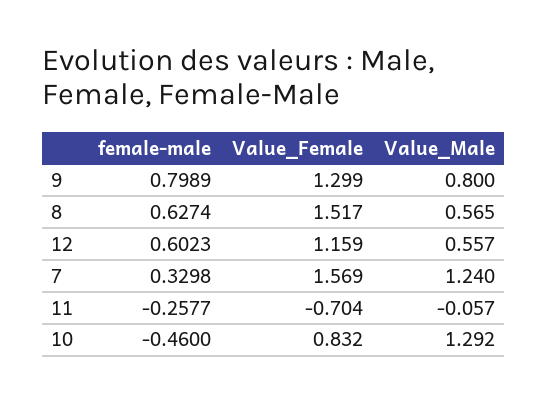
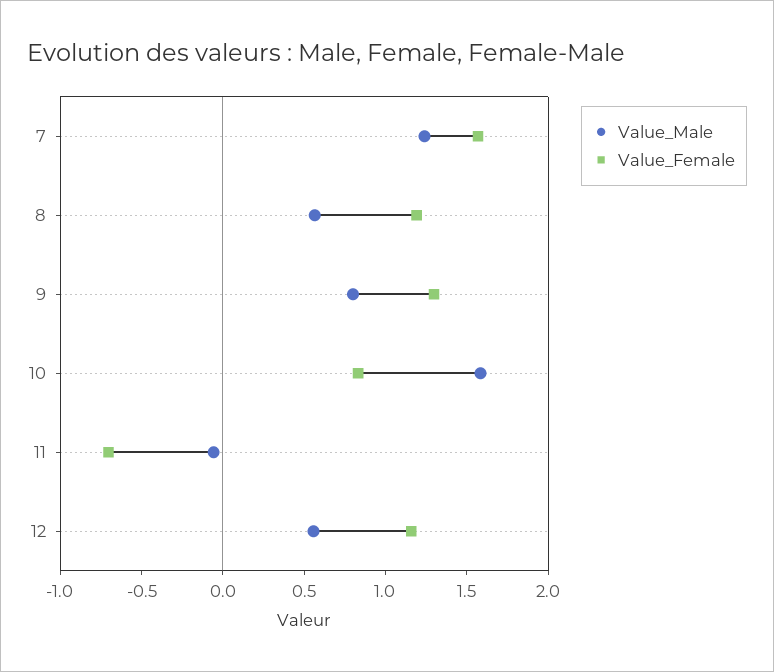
  {
-   "female-male": {
-     "9": 0.7989,
-     "8": 0.6274,
-     "12": 0.6023,
-     "7": 0.3298,
-     "11": -0.2577,
-     "10": -0.46
-   },
    "Value_Female": {
      "9": 1.299,
-     "8": 1.517,
+     "8": 1.2,
      "12": 1.159,
      "7": 1.569,
      "11": -0.704,
      "10": 0.832
    },
    "Value_Male": {
      "9": 0.8,
      "8": 0.565,
      "12": 0.557,
      "7": 1.24,
      "11": -0.057,
-     "10": 1.292
+     "10": 1.6
    }
  }

